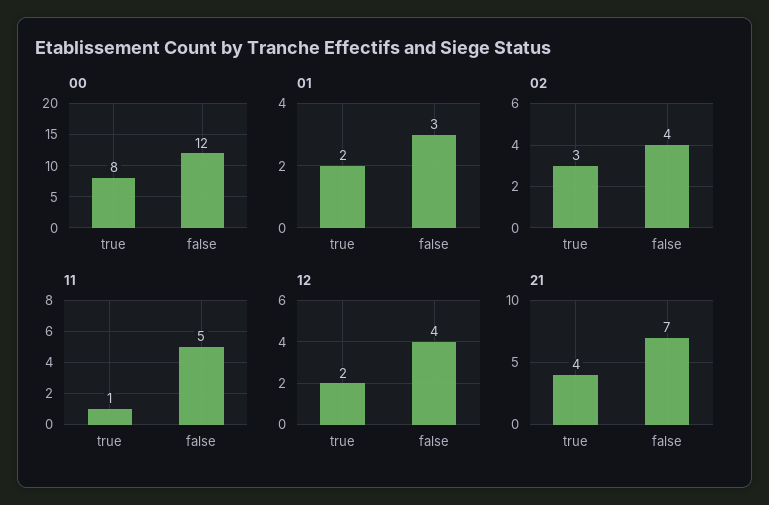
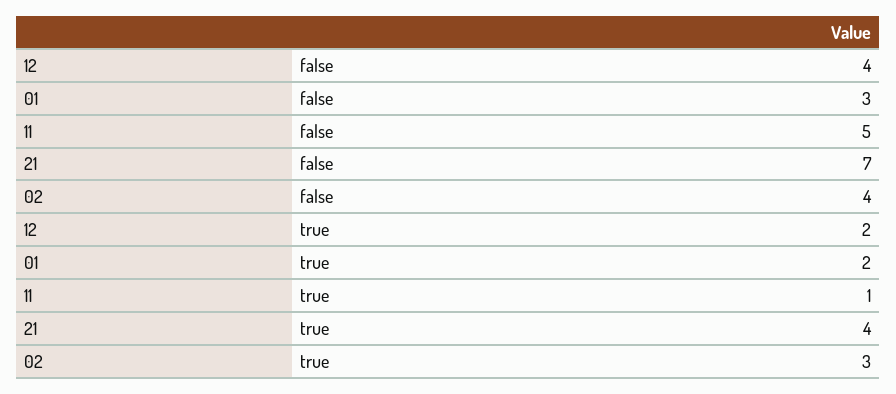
  {
-   "00": {
-     "true": 8,
-     "false": 12
-   },
    "01": {
      "true": 2,
      "false": 3
    },
    "02": {
      "true": 3,
      "false": 4
    },
    "11": {
      "true": 1,
      "false": 5
    },
    "12": {
      "true": 2,
      "false": 4
    },
    "21": {
      "true": 4,
      "false": 7
    }
  }

